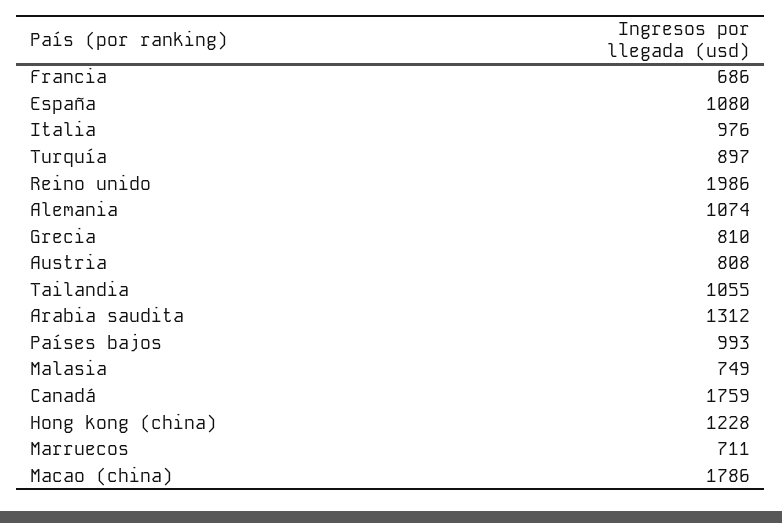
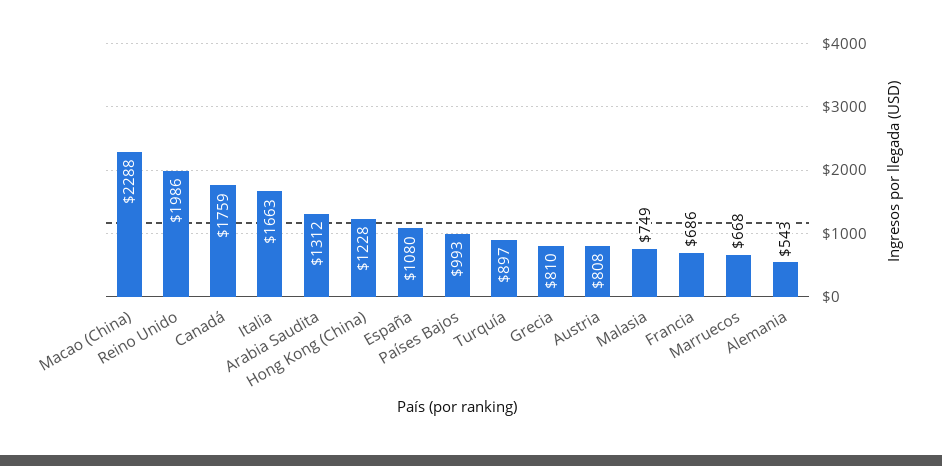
  {
    "Francia": 686,
    "España": 1080,
-   "Italia": 976,
+   "Italia": 1663,
    "Turquía": 897,
    "Reino unido": 1986,
-   "Alemania": 1074,
+   "Alemania": 543,
    "Grecia": 810,
    "Austria": 808,
-   "Tailandia": 1055,
    "Arabia saudita": 1312,
    "Países bajos": 993,
    "Malasia": 749,
    "Canadá": 1759,
    "Hong kong (china)": 1228,
-   "Marruecos": 711,
+   "Marruecos": 668,
-   "Macao (china)": 1786
+   "Macao (china)": 2288
  }

